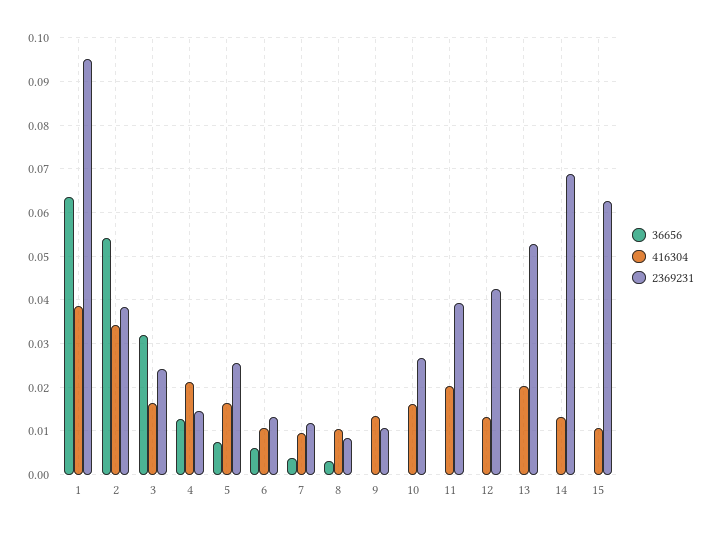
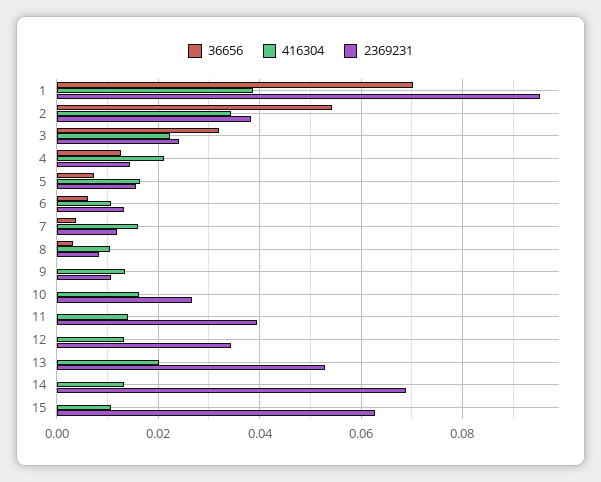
  {
    "36656": {
-     "1": 0.064,
+     "1": 0.07,
      "2": 0.054,
      "3": 0.032,
      "4": 0.012,
      "5": 0.008,
      "6": 0.006,
      "7": 0.004,
      "8": 0.004,
      "9": 0,
      "10": 0,
      "11": 0,
      "12": 0,
      "13": 0,
      "14": 0,
      "15": 0
    },
    "416304": {
      "1": 0.038,
      "2": 0.034,
-     "3": 0.016,
+     "3": 0.022,
      "4": 0.022,
      "5": 0.016,
      "6": 0.01,
-     "7": 0.01,
+     "7": 0.016,
      "8": 0.01,
      "9": 0.014,
      "10": 0.016,
-     "11": 0.02,
+     "11": 0.014,
      "12": 0.014,
      "13": 0.02,
      "14": 0.014,
      "15": 0.01
    },
    "2369231": {
      "1": 0.096,
      "2": 0.038,
      "3": 0.024,
      "4": 0.014,
-     "5": 0.026,
+     "5": 0.016,
      "6": 0.014,
      "7": 0.012,
      "8": 0.008,
      "9": 0.01,
      "10": 0.026,
      "11": 0.04,
-     "12": 0.042,
+     "12": 0.034,
      "13": 0.052,
      "14": 0.068,
      "15": 0.062
    }
  }

